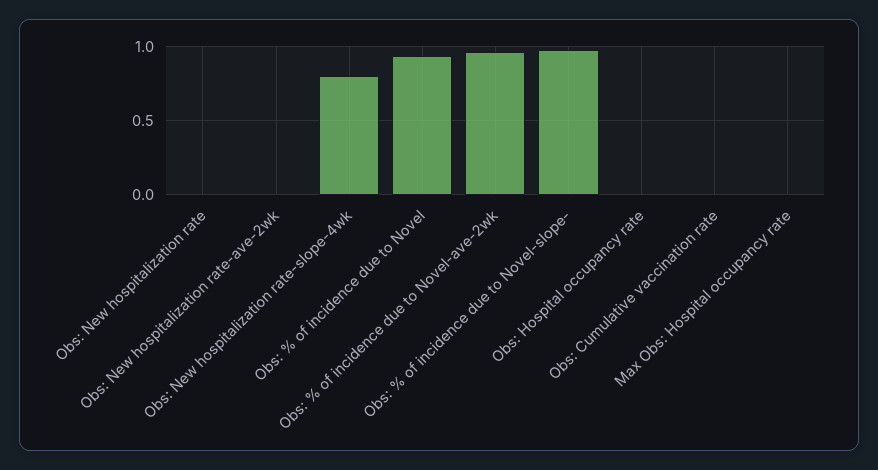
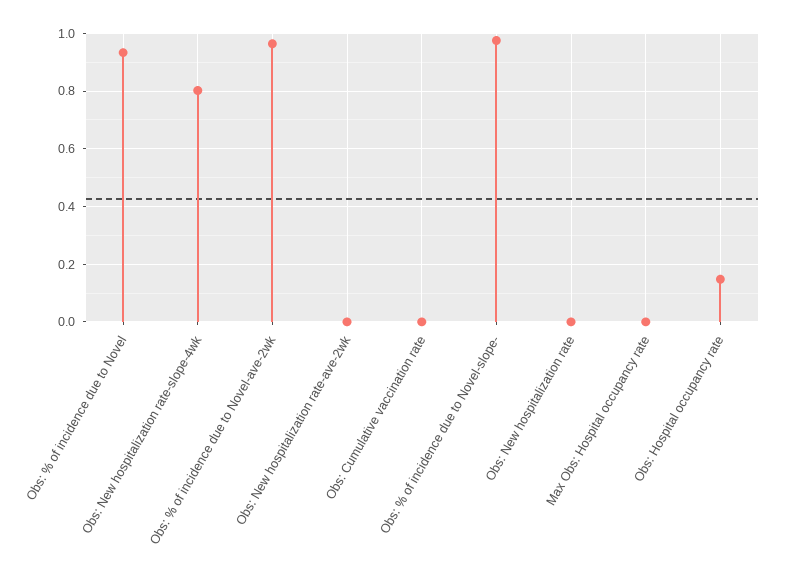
  {
    "Obs: New hospitalization rate": 0,
    "Obs: New hospitalization rate-ave-2wk": 0,
    "Obs: New hospitalization rate-slope-4wk": 0.8,
    "Obs: % of incidence due to Novel": 0.925,
    "Obs: % of incidence due to Novel-ave-2wk": 0.975,
    "Obs: % of incidence due to Novel-slope-": 0.975,
-   "Obs: Hospital occupancy rate": 0,
+   "Obs: Hospital occupancy rate": 0.15,
    "Obs: Cumulative vaccination rate": 0,
    "Max Obs: Hospital occupancy rate": 0
  }

